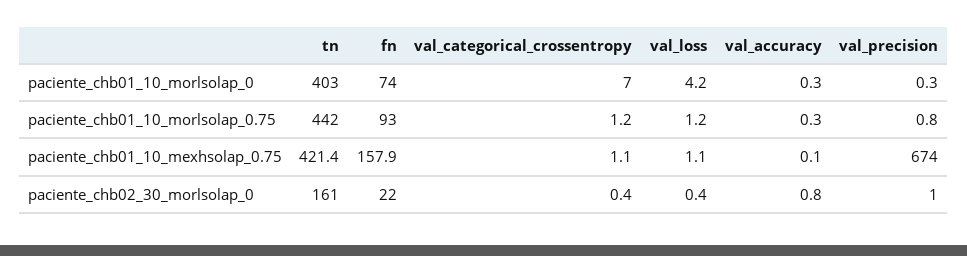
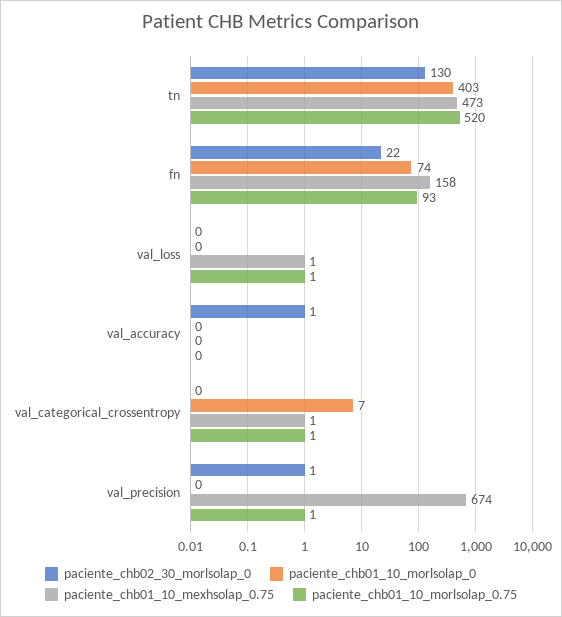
  {
    "paciente_chb01_10_morlsolap_0": {
      "tn": 403,
      "fn": 74,
      "val_categorical_crossentropy": 7,
-     "val_loss": 4.2,
+     "val_loss": 0,
      "val_accuracy": 0.3,
      "val_precision": 0.3
    },
    "paciente_chb01_10_morlsolap_0.75": {
-     "tn": 442,
+     "tn": 520,
      "fn": 93,
      "val_categorical_crossentropy": 1.2,
      "val_loss": 1.2,
      "val_accuracy": 0.3,
      "val_precision": 0.8
    },
    "paciente_chb01_10_mexhsolap_0.75": {
-     "tn": 421.4,
+     "tn": 473,
      "fn": 157.9,
      "val_categorical_crossentropy": 1.1,
      "val_loss": 1.1,
      "val_accuracy": 0.1,
      "val_precision": 674
    },
    "paciente_chb02_30_morlsolap_0": {
-     "tn": 161,
+     "tn": 130,
      "fn": 22,
      "val_categorical_crossentropy": 0.4,
      "val_loss": 0.4,
      "val_accuracy": 0.8,
      "val_precision": 1
    }
  }

